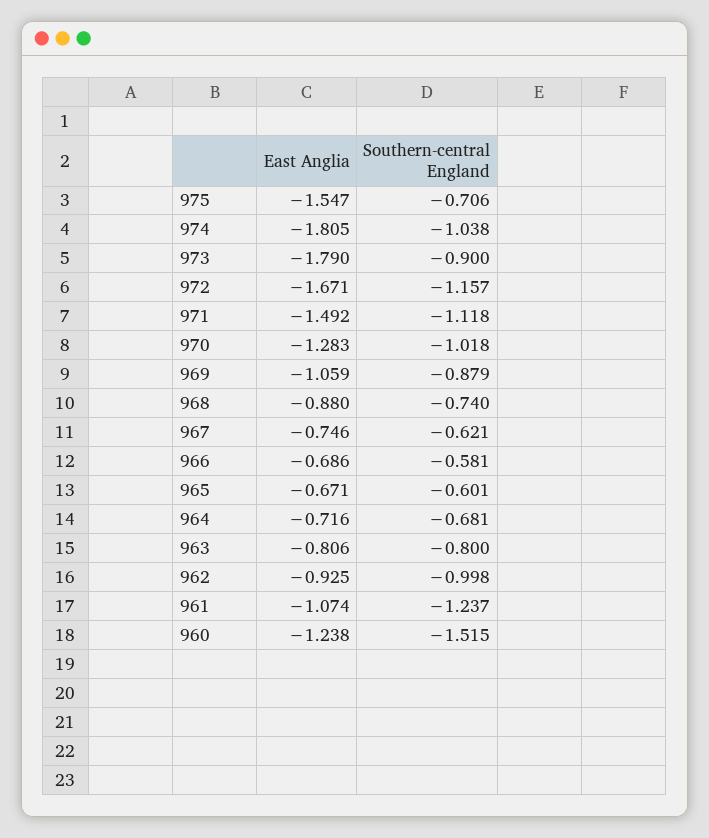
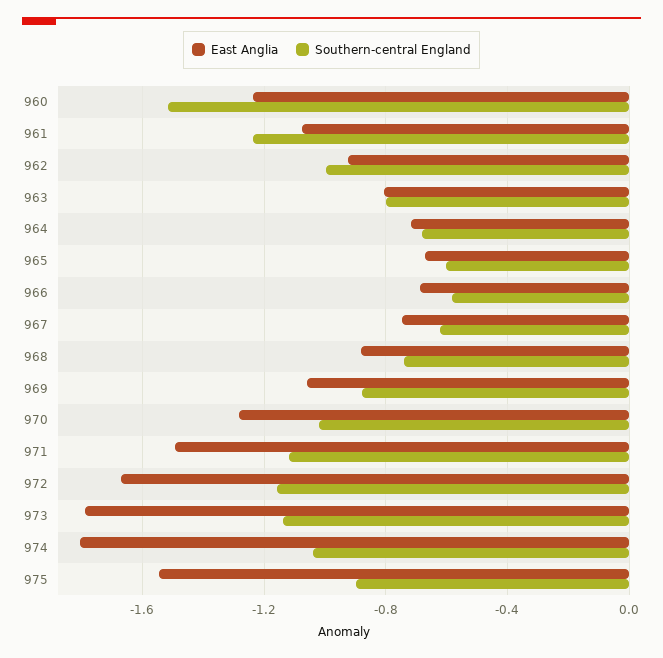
  {
    "East Anglia": {
      "975": -1.547,
      "974": -1.805,
      "973": -1.79,
      "972": -1.671,
      "971": -1.492,
      "970": -1.283,
      "969": -1.059,
      "968": -0.88,
      "967": -0.746,
      "966": -0.686,
      "965": -0.671,
      "964": -0.716,
      "963": -0.806,
      "962": -0.925,
      "961": -1.074,
      "960": -1.238
    },
    "Southern-central England": {
-     "975": -0.706,
+     "975": -0.9,
      "974": -1.038,
-     "973": -0.9,
+     "973": -1.15,
      "972": -1.157,
      "971": -1.118,
      "970": -1.018,
      "969": -0.879,
      "968": -0.74,
      "967": -0.621,
      "966": -0.581,
      "965": -0.601,
      "964": -0.681,
      "963": -0.8,
      "962": -0.998,
      "961": -1.237,
      "960": -1.515
    }
  }

